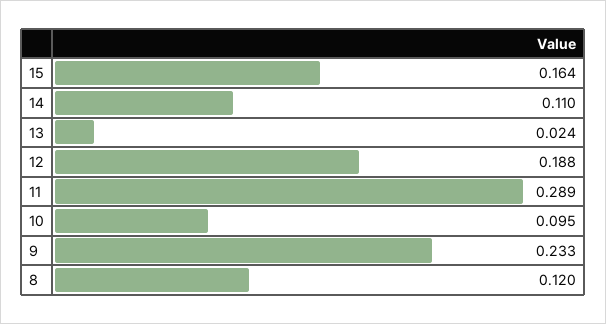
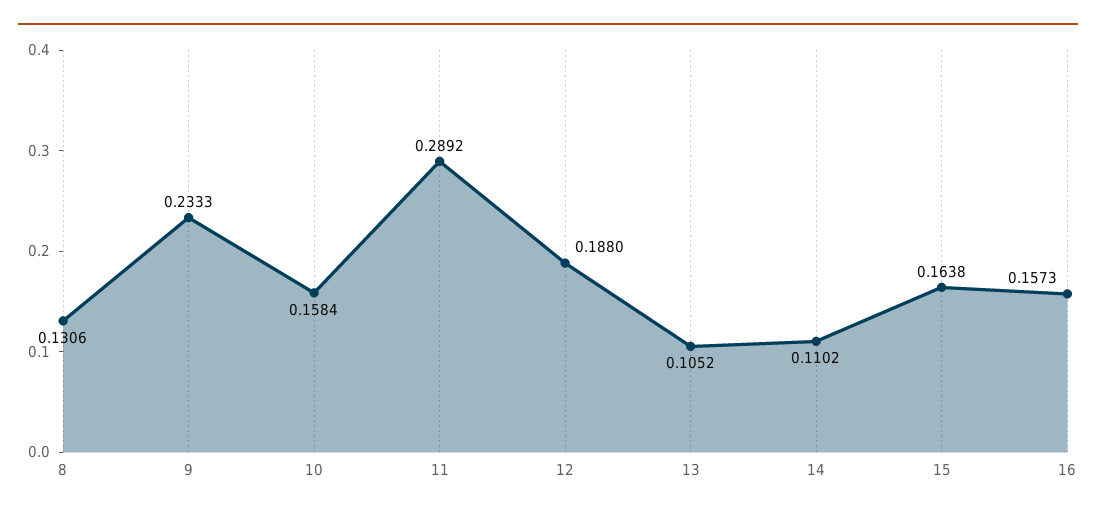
  {
    "15": 0.1638,
    "14": 0.1102,
-   "13": 0.024,
+   "13": 0.1052,
    "12": 0.188,
    "11": 0.2892,
-   "10": 0.095,
+   "10": 0.1584,
    "9": 0.2333,
-   "8": 0.12
+   "8": 0.1306,
+   "16": 0.1573
  }

